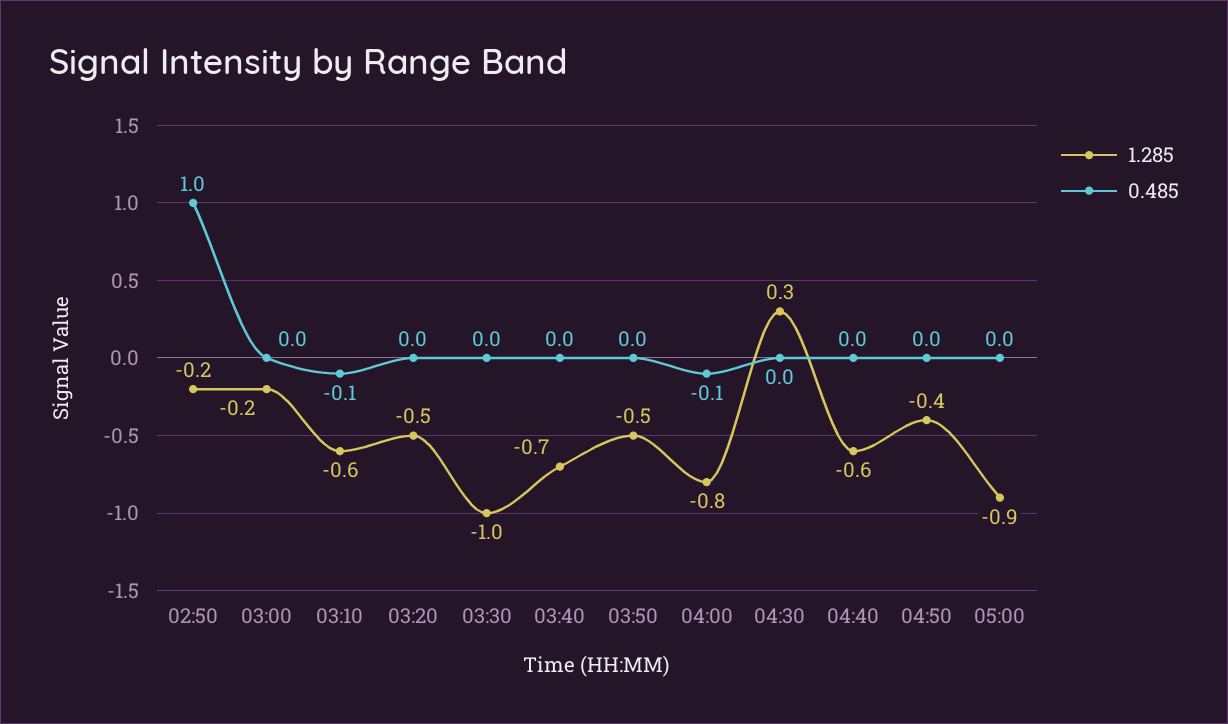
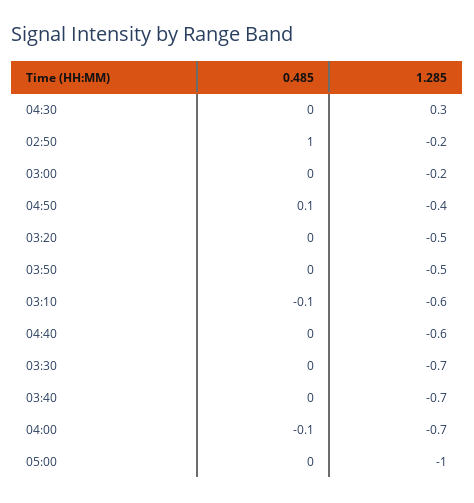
  {
    "1.285": {
      "02:50": -0.2,
      "03:00": -0.2,
      "03:10": -0.6,
      "03:20": -0.5,
-     "03:30": -1,
+     "03:30": -0.7,
      "03:40": -0.7,
      "03:50": -0.5,
-     "04:00": -0.8,
+     "04:00": -0.7,
      "04:30": 0.3,
      "04:40": -0.6,
      "04:50": -0.4,
-     "05:00": -0.9
+     "05:00": -1
    },
    "0.485": {
      "02:50": 1,
      "03:00": 0,
      "03:10": -0.1,
      "03:20": 0,
      "03:30": 0,
      "03:40": 0,
      "03:50": 0,
      "04:00": -0.1,
      "04:30": 0,
      "04:40": 0,
-     "04:50": 0,
+     "04:50": 0.1,
      "05:00": 0
    }
  }

